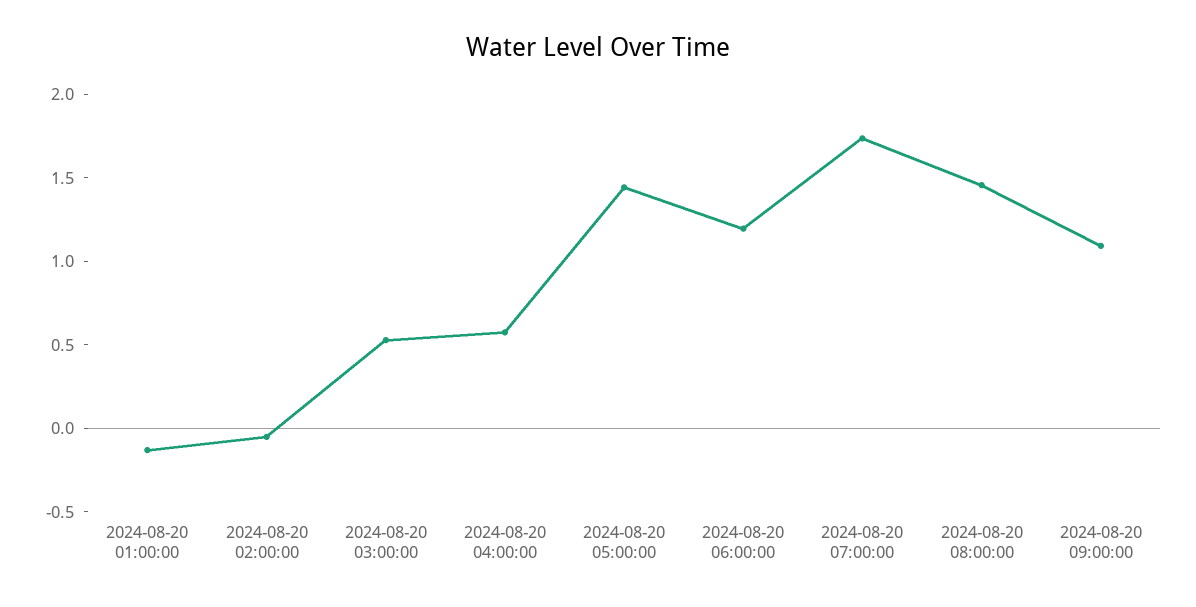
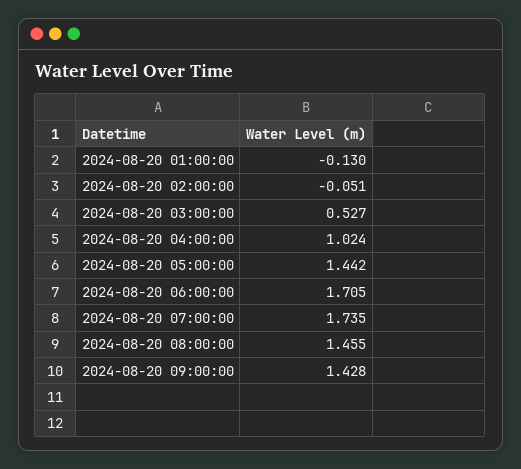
  {
    "2024-08-20 01:00:00": -0.13,
    "2024-08-20 02:00:00": -0.051,
    "2024-08-20 03:00:00": 0.527,
-   "2024-08-20 04:00:00": 0.6,
+   "2024-08-20 04:00:00": 1.024,
    "2024-08-20 05:00:00": 1.442,
-   "2024-08-20 06:00:00": 1.2,
+   "2024-08-20 06:00:00": 1.705,
    "2024-08-20 07:00:00": 1.735,
    "2024-08-20 08:00:00": 1.455,
-   "2024-08-20 09:00:00": 1.1
+   "2024-08-20 09:00:00": 1.428
  }

